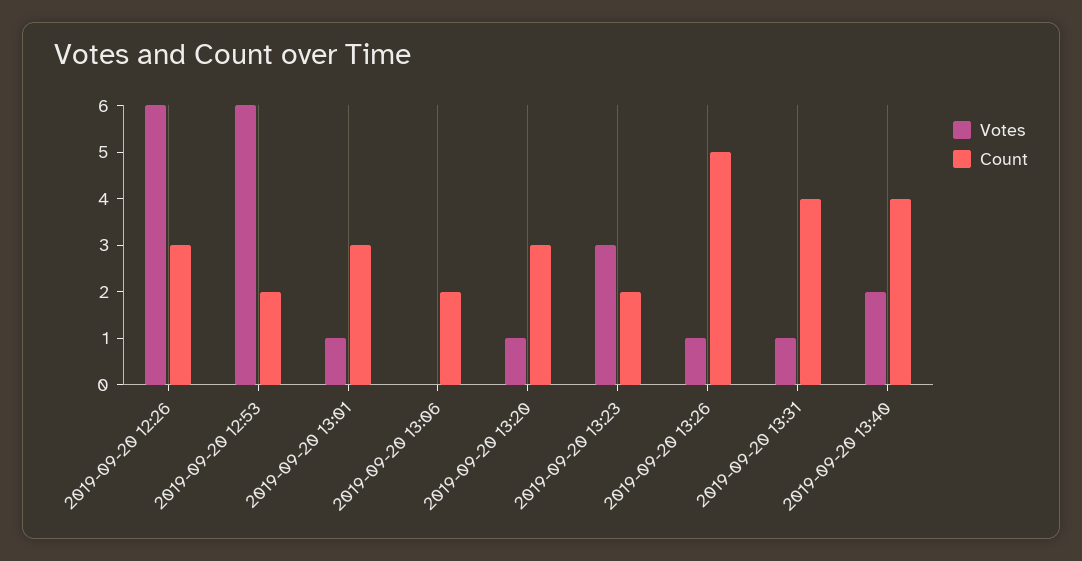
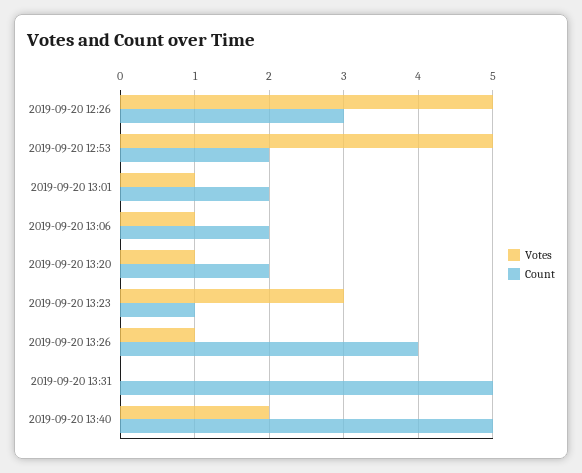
  {
    "Votes": {
-     "2019-09-20 12:26": 6,
+     "2019-09-20 12:26": 5,
-     "2019-09-20 12:53": 6,
+     "2019-09-20 12:53": 5,
      "2019-09-20 13:01": 1,
-     "2019-09-20 13:06": 0,
+     "2019-09-20 13:06": 1,
      "2019-09-20 13:20": 1,
      "2019-09-20 13:23": 3,
      "2019-09-20 13:26": 1,
-     "2019-09-20 13:31": 1,
+     "2019-09-20 13:31": 0,
      "2019-09-20 13:40": 2
    },
    "Count": {
      "2019-09-20 12:26": 3,
      "2019-09-20 12:53": 2,
-     "2019-09-20 13:01": 3,
+     "2019-09-20 13:01": 2,
      "2019-09-20 13:06": 2,
-     "2019-09-20 13:20": 3,
+     "2019-09-20 13:20": 2,
-     "2019-09-20 13:23": 2,
+     "2019-09-20 13:23": 1,
-     "2019-09-20 13:26": 5,
+     "2019-09-20 13:26": 4,
-     "2019-09-20 13:31": 4,
+     "2019-09-20 13:31": 5,
-     "2019-09-20 13:40": 4
+     "2019-09-20 13:40": 5
    }
  }

